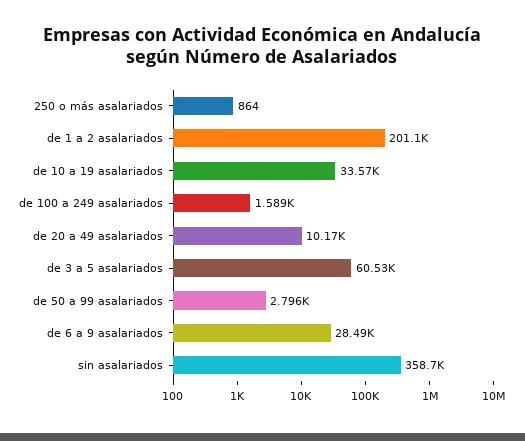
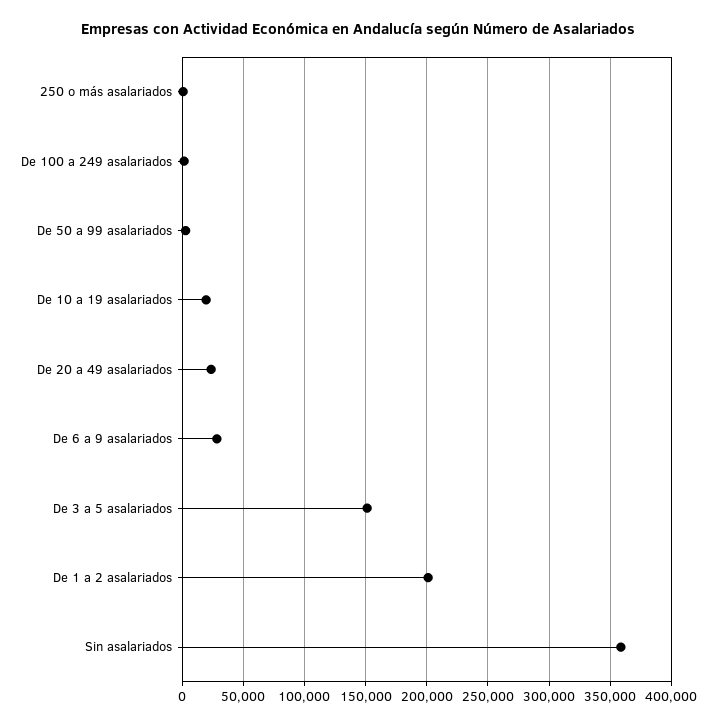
  {
    "250 o más asalariados": 864,
    "de 1 a 2 asalariados": 201100,
-   "de 10 a 19 asalariados": 33570,
+   "de 10 a 19 asalariados": 20000,
    "de 100 a 249 asalariados": 1589,
-   "de 20 a 49 asalariados": 10170,
+   "de 20 a 49 asalariados": 25000,
-   "de 3 a 5 asalariados": 60530,
+   "de 3 a 5 asalariados": 150000,
    "de 50 a 99 asalariados": 2796,
    "de 6 a 9 asalariados": 28490,
    "sin asalariados": 358700
  }

